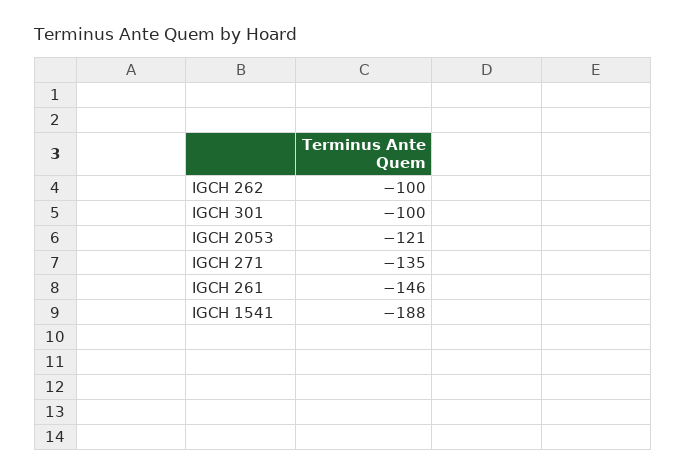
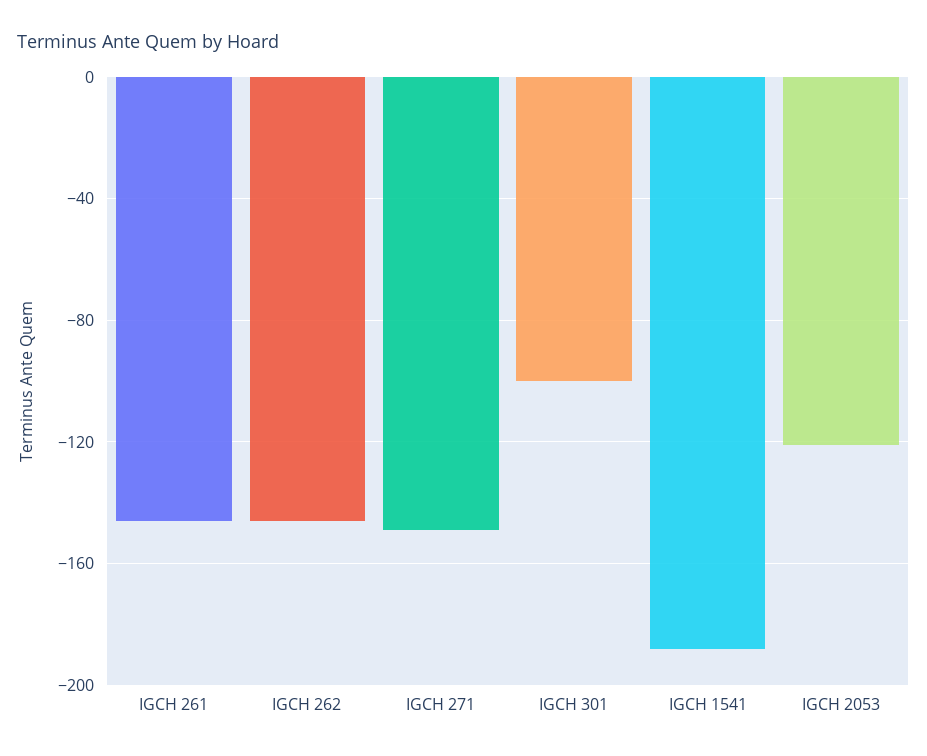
  {
-   "IGCH 262": -100,
+   "IGCH 262": -145,
    "IGCH 301": -100,
    "IGCH 2053": -121,
-   "IGCH 271": -135,
+   "IGCH 271": -150,
    "IGCH 261": -146,
    "IGCH 1541": -188
  }

